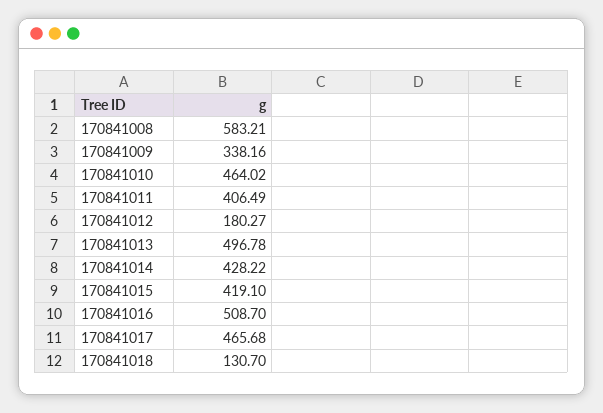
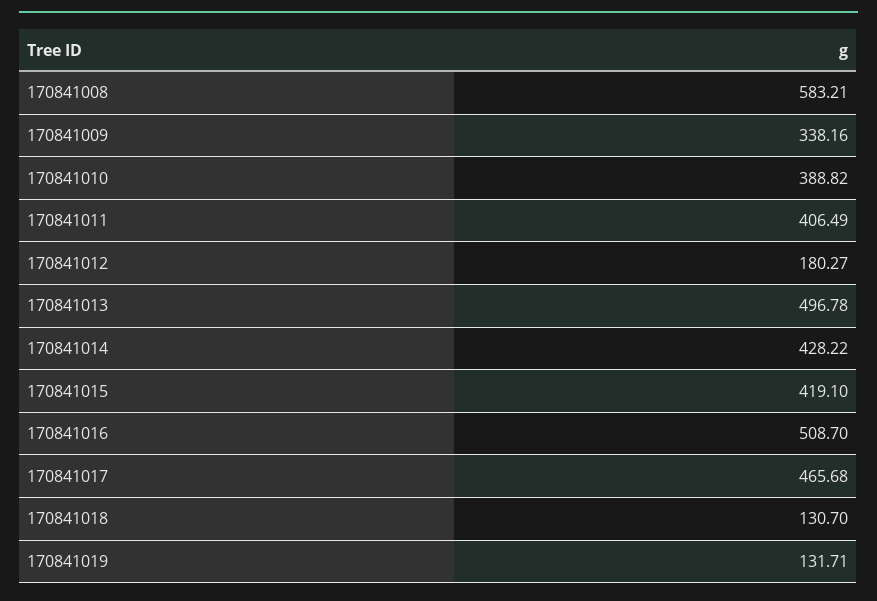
  {
    "170841008": 583.21,
    "170841009": 338.16,
-   "170841010": 464.02,
+   "170841010": 388.82,
    "170841011": 406.49,
    "170841012": 180.27,
    "170841013": 496.78,
    "170841014": 428.22,
    "170841015": 419.1,
    "170841016": 508.7,
    "170841017": 465.68,
-   "170841018": 130.7
+   "170841018": 130.7,
+   "170841019": 131.71
  }

